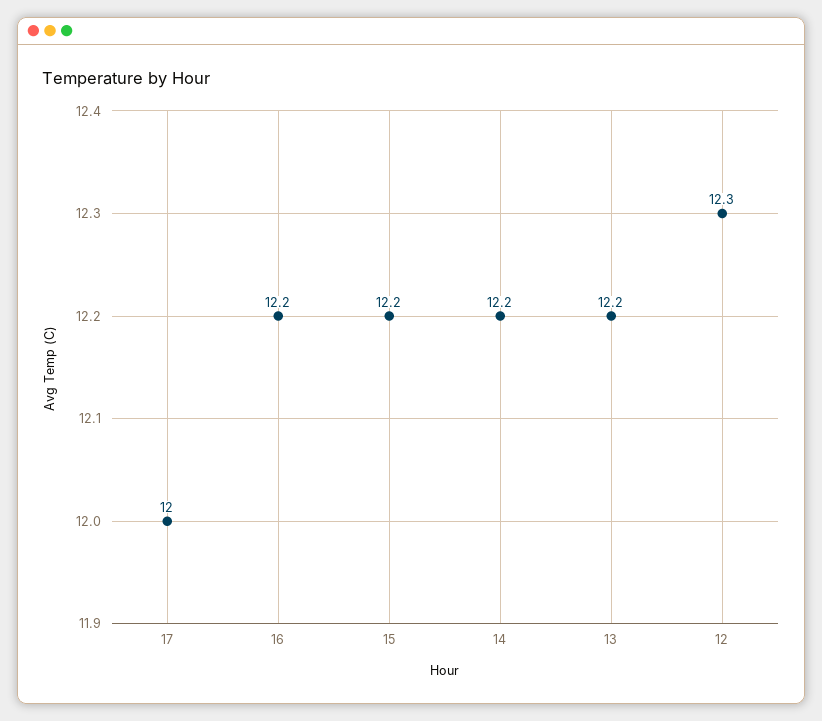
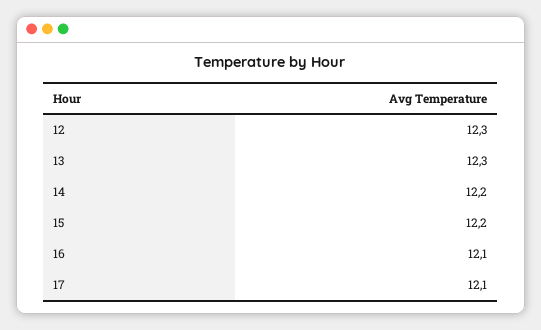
  {
-   "17": 12,
+   "17": 12.1,
-   "16": 12.2,
+   "16": 12.1,
    "15": 12.2,
    "14": 12.2,
-   "13": 12.2,
+   "13": 12.3,
    "12": 12.3
  }

